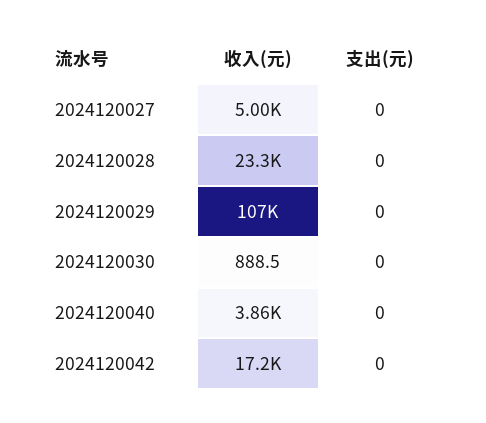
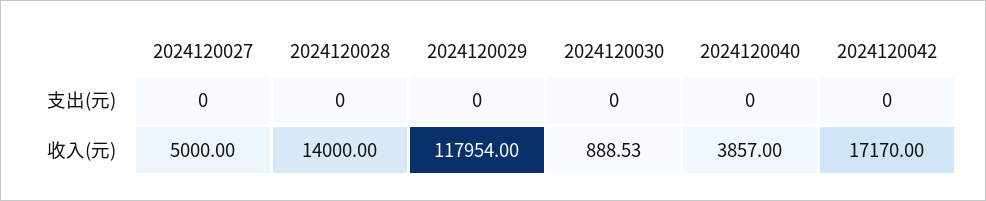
  {
    "收入(元)": {
      "2024120027": 5000,
-     "2024120028": 23300,
+     "2024120028": 14000,
-     "2024120029": 107000,
+     "2024120029": 117954,
      "2024120030": 888.53,
      "2024120040": 3857,
      "2024120042": 17170
    },
    "支出(元)": {
      "2024120027": 0,
      "2024120028": 0,
      "2024120029": 0,
      "2024120030": 0,
      "2024120040": 0,
      "2024120042": 0
    }
  }

